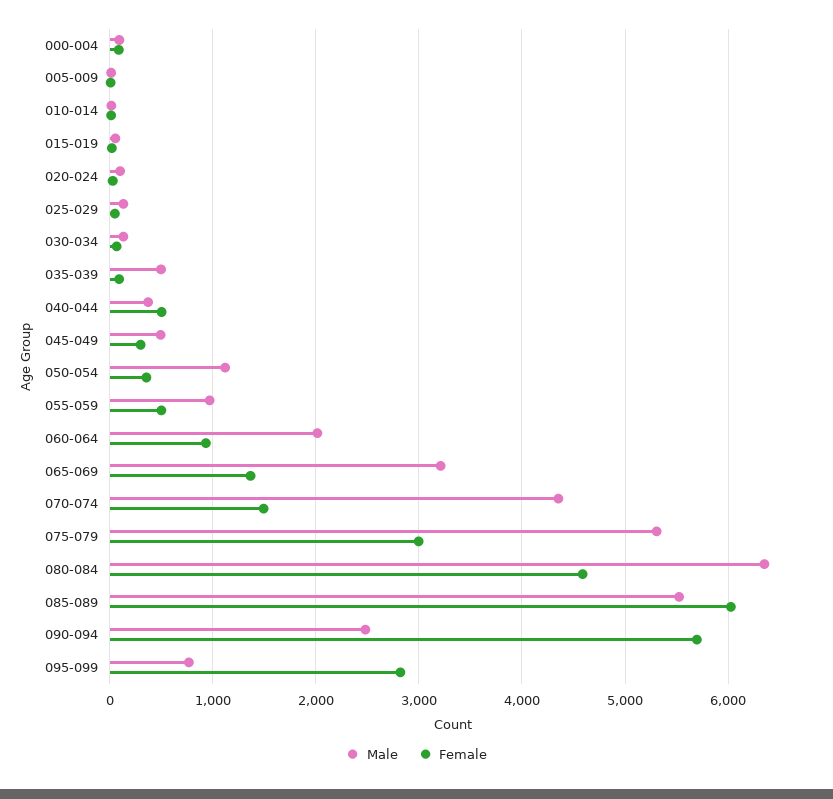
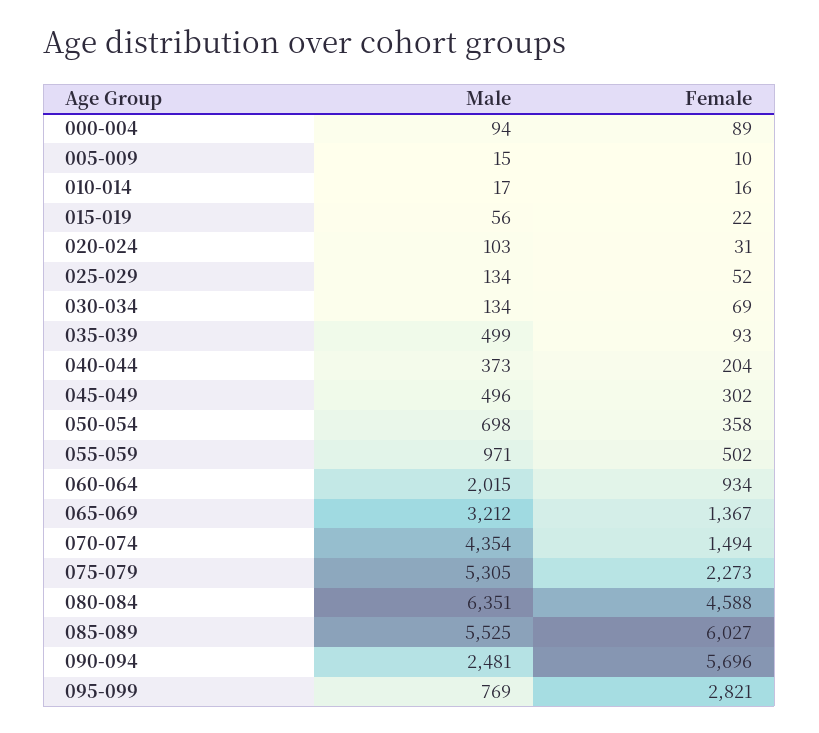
  {
    "Male": {
      "000-004": 94,
      "005-009": 15,
      "010-014": 17,
      "015-019": 56,
      "020-024": 103,
      "025-029": 134,
      "030-034": 134,
      "035-039": 499,
      "040-044": 373,
      "045-049": 496,
-     "050-054": 1100,
+     "050-054": 698,
      "055-059": 971,
      "060-064": 2015,
      "065-069": 3212,
      "070-074": 4354,
      "075-079": 5305,
      "080-084": 6351,
      "085-089": 5525,
      "090-094": 2481,
      "095-099": 769
    },
    "Female": {
      "000-004": 89,
      "005-009": 10,
      "010-014": 16,
      "015-019": 22,
      "020-024": 31,
      "025-029": 52,
      "030-034": 69,
      "035-039": 93,
-     "040-044": 500,
+     "040-044": 204,
      "045-049": 302,
      "050-054": 358,
      "055-059": 502,
      "060-064": 934,
      "065-069": 1367,
      "070-074": 1494,
-     "075-079": 3000,
+     "075-079": 2273,
      "080-084": 4588,
      "085-089": 6027,
      "090-094": 5696,
      "095-099": 2821
    }
  }

